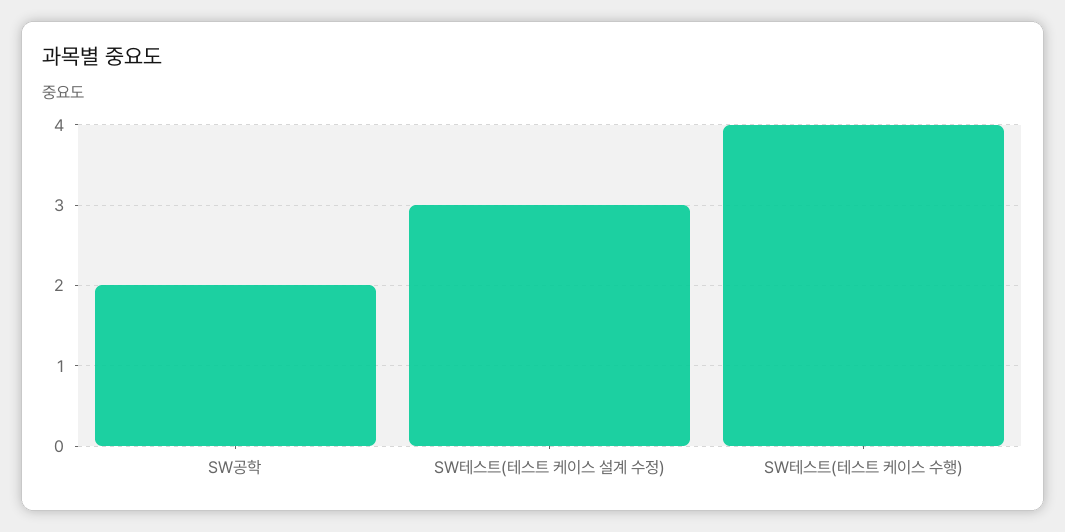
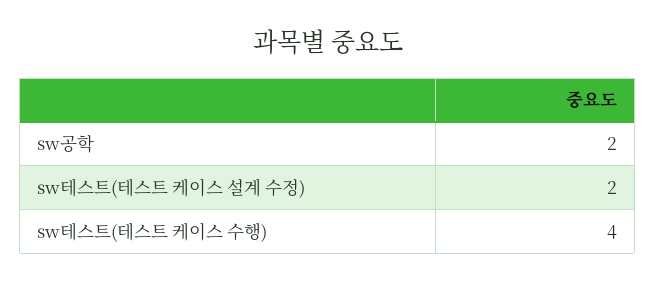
  {
    "SW공학": 2,
-   "SW테스트(테스트 케이스 설계 수정)": 3,
+   "SW테스트(테스트 케이스 설계 수정)": 2,
    "SW테스트(테스트 케이스 수행)": 4
  }

